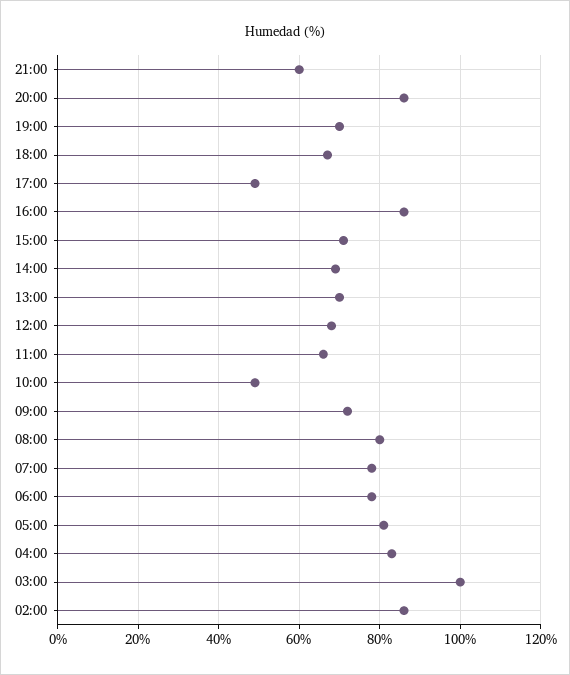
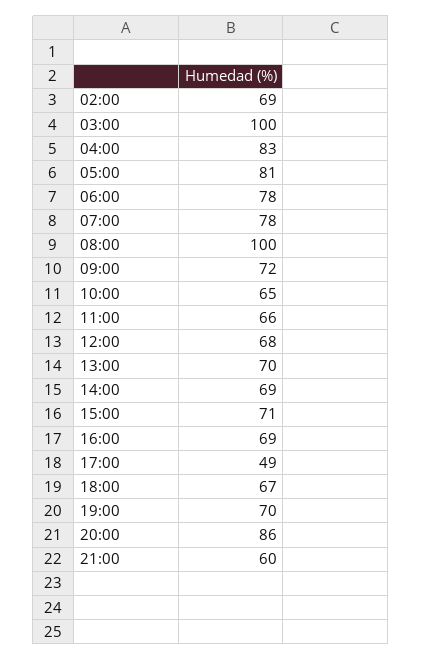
  {
    "21:00": 60,
    "20:00": 86,
    "19:00": 70,
    "18:00": 67,
    "17:00": 49,
-   "16:00": 85,
+   "16:00": 69,
    "15:00": 71,
    "14:00": 69,
    "13:00": 70,
    "12:00": 68,
    "11:00": 66,
-   "10:00": 50,
+   "10:00": 65,
    "09:00": 72,
-   "08:00": 80,
+   "08:00": 100,
    "07:00": 78,
    "06:00": 78,
    "05:00": 81,
    "04:00": 83,
    "03:00": 100,
-   "02:00": 85
+   "02:00": 69
  }

